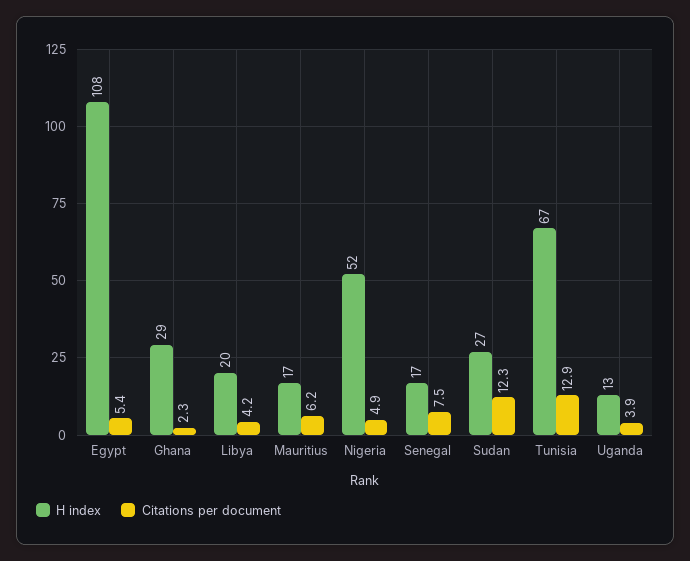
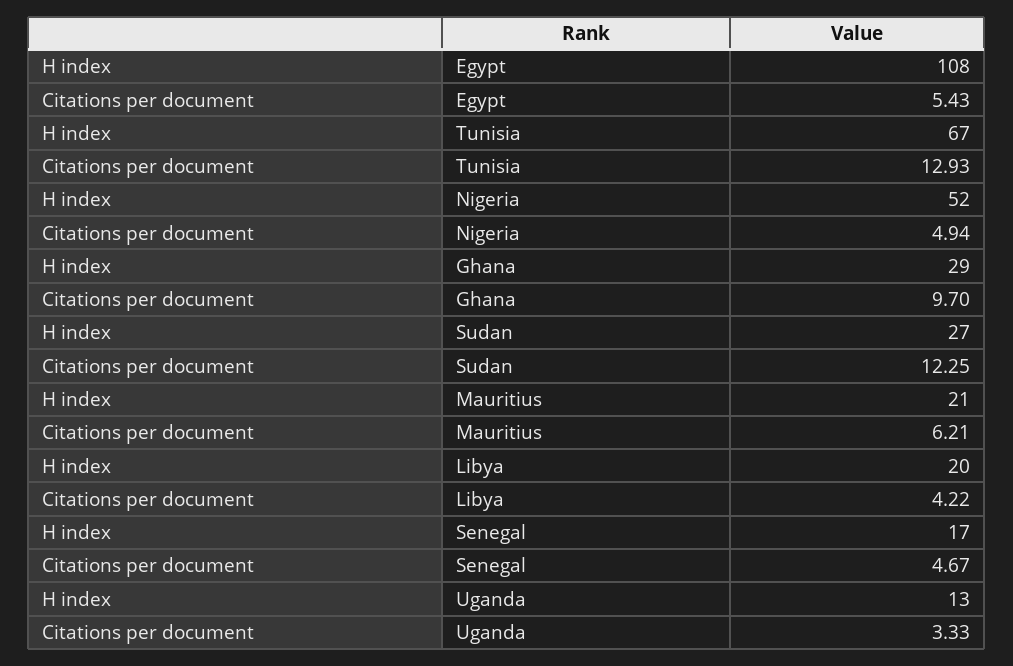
  {
    "H index": {
      "Egypt": 108,
      "Ghana": 29,
      "Libya": 20,
-     "Mauritius": 17,
+     "Mauritius": 21,
      "Nigeria": 52,
      "Senegal": 17,
      "Sudan": 27,
      "Tunisia": 67,
      "Uganda": 13
    },
    "Citations per document": {
      "Egypt": 5.43,
-     "Ghana": 2.3,
+     "Ghana": 9.7,
      "Libya": 4.22,
      "Mauritius": 6.21,
      "Nigeria": 4.94,
-     "Senegal": 7.5,
+     "Senegal": 4.67,
      "Sudan": 12.25,
      "Tunisia": 12.93,
-     "Uganda": 3.9
+     "Uganda": 3.33
    }
  }

